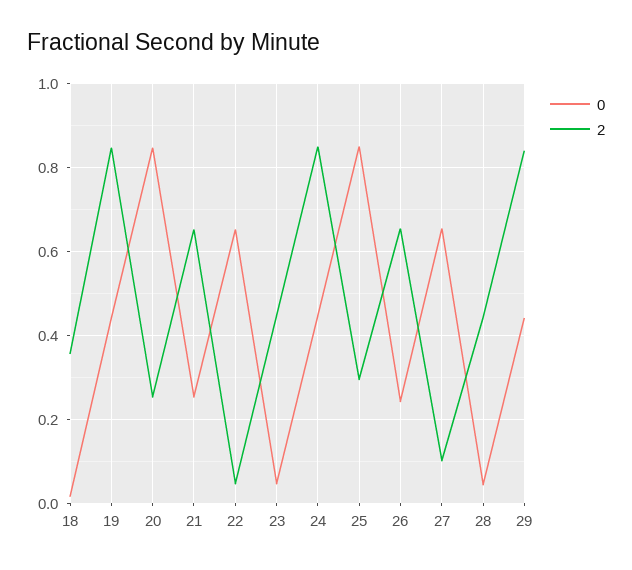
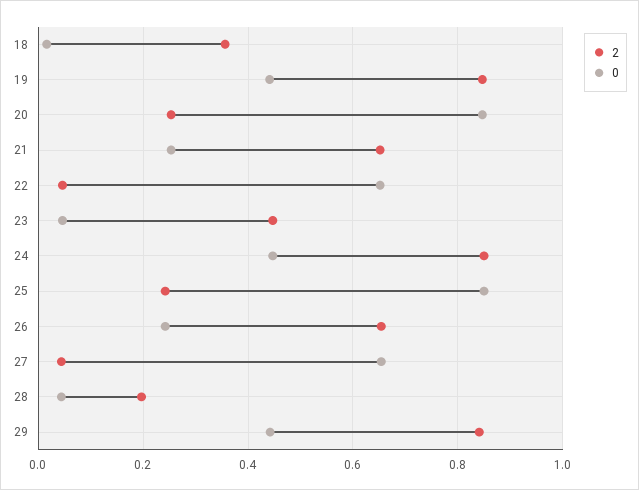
  {
    "0": {
      "18": 0.02,
      "19": 0.44,
      "20": 0.84,
      "21": 0.26,
      "22": 0.66,
      "23": 0.04,
      "24": 0.44,
      "25": 0.84,
      "26": 0.24,
      "27": 0.66,
      "28": 0.04,
      "29": 0.44
    },
    "2": {
      "18": 0.36,
      "19": 0.84,
      "20": 0.26,
      "21": 0.66,
      "22": 0.04,
      "23": 0.44,
      "24": 0.84,
-     "25": 0.3,
+     "25": 0.24,
      "26": 0.66,
-     "27": 0.1,
+     "27": 0.04,
-     "28": 0.44,
+     "28": 0.2,
      "29": 0.84
    }
  }

